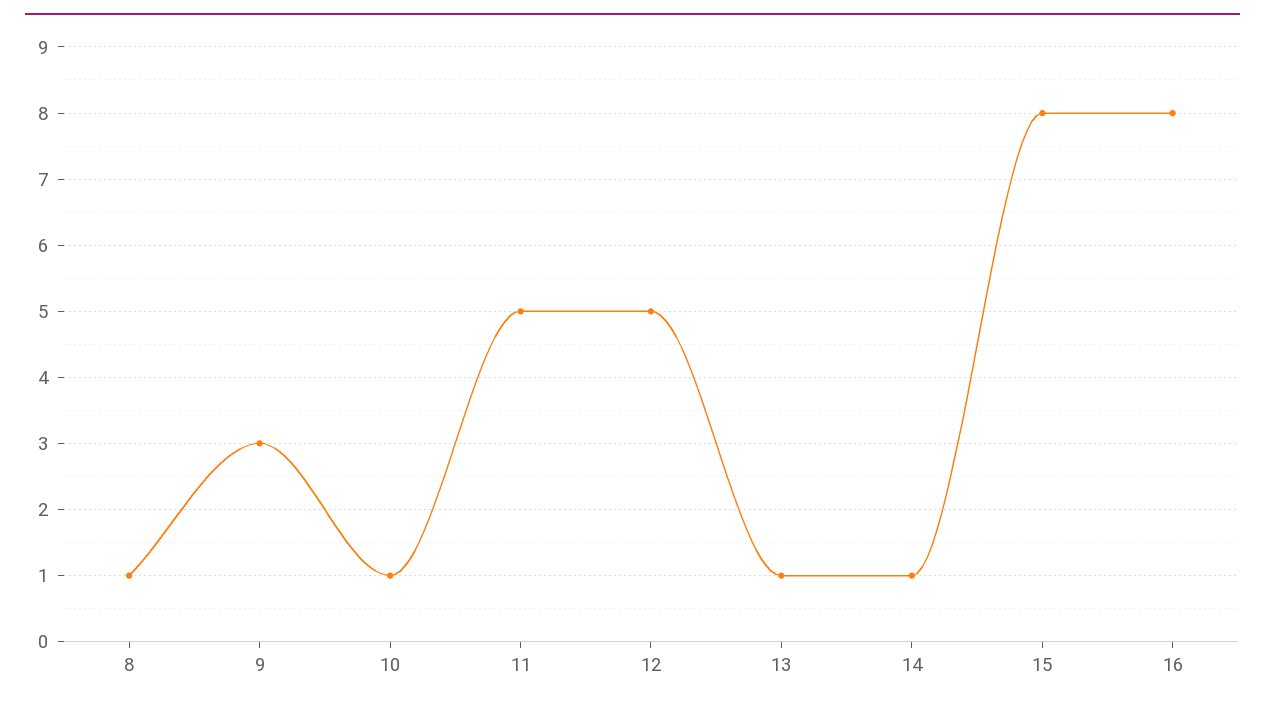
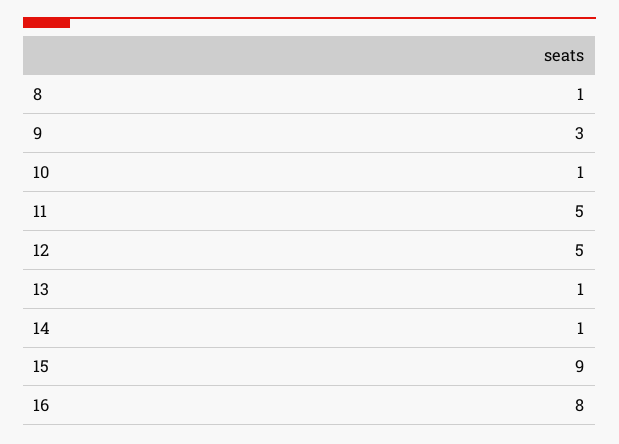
  {
    "8": 1,
    "9": 3,
    "10": 1,
    "11": 5,
    "12": 5,
    "13": 1,
    "14": 1,
-   "15": 8,
+   "15": 9,
    "16": 8
  }

